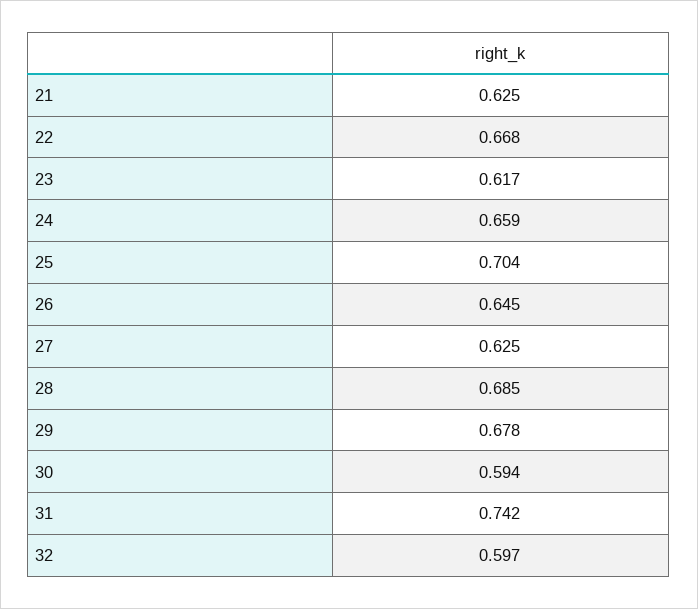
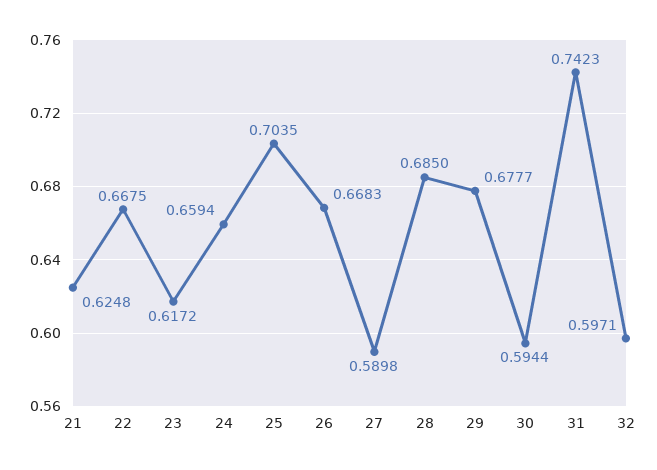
  {
    "21": 0.6248,
    "22": 0.6675,
    "23": 0.6172,
    "24": 0.6594,
    "25": 0.7035,
-   "26": 0.645,
+   "26": 0.6683,
-   "27": 0.625,
+   "27": 0.5898,
    "28": 0.685,
    "29": 0.6777,
    "30": 0.5944,
    "31": 0.7423,
    "32": 0.5971
  }

